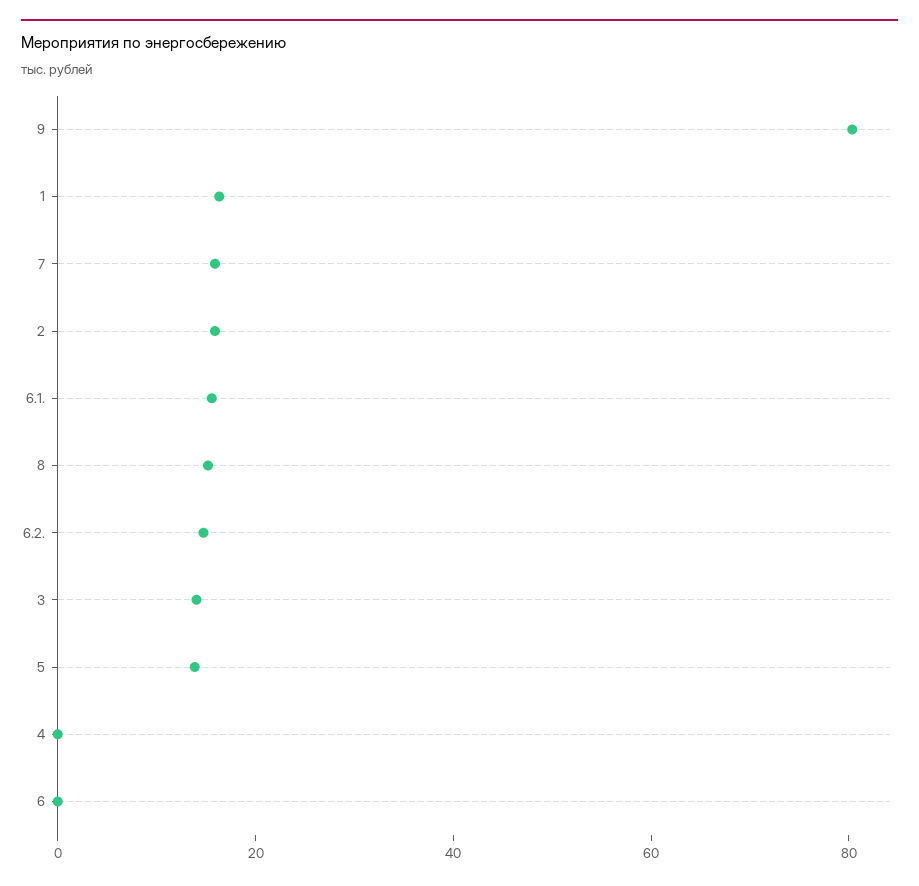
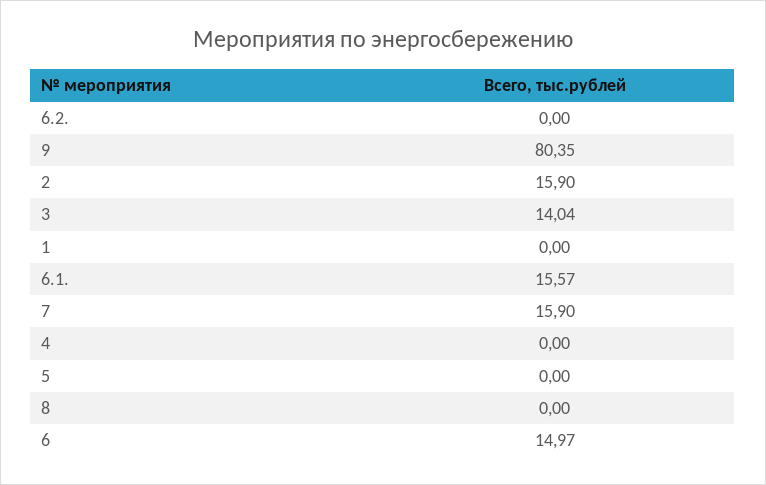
  {
    "9": 80.35,
-   "1": 15,
+   "1": 0,
    "7": 15.9,
    "2": 15.9,
    "6.1.": 15.57,
-   "8": 15,
+   "8": 0,
-   "6.2.": 15,
+   "6.2.": 0,
    "3": 14.04,
-   "5": 15,
+   "5": 0,
    "4": 0,
-   "6": 0
+   "6": 14.97
  }

